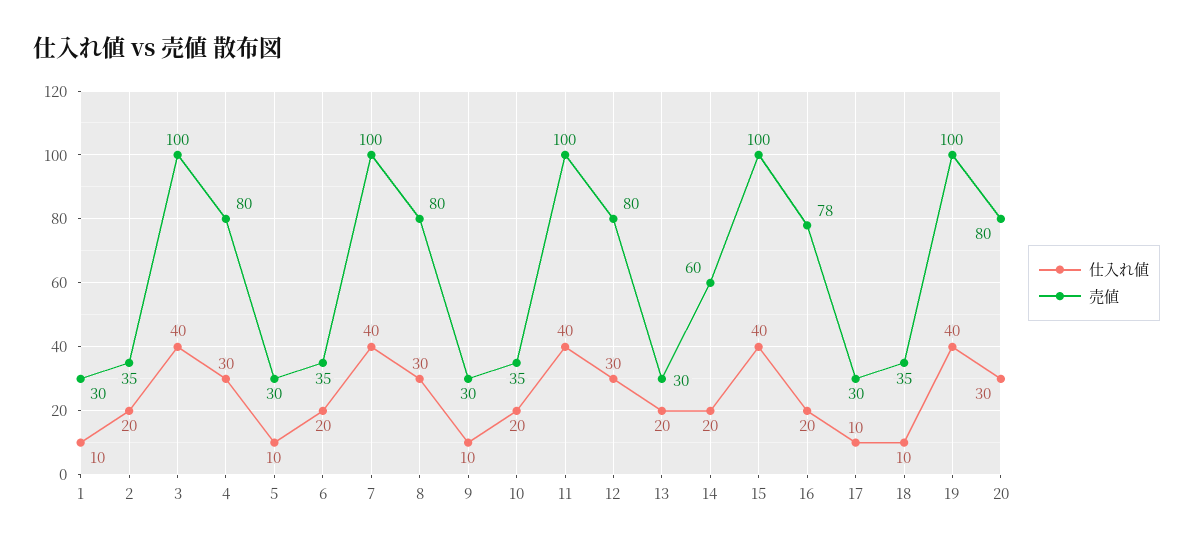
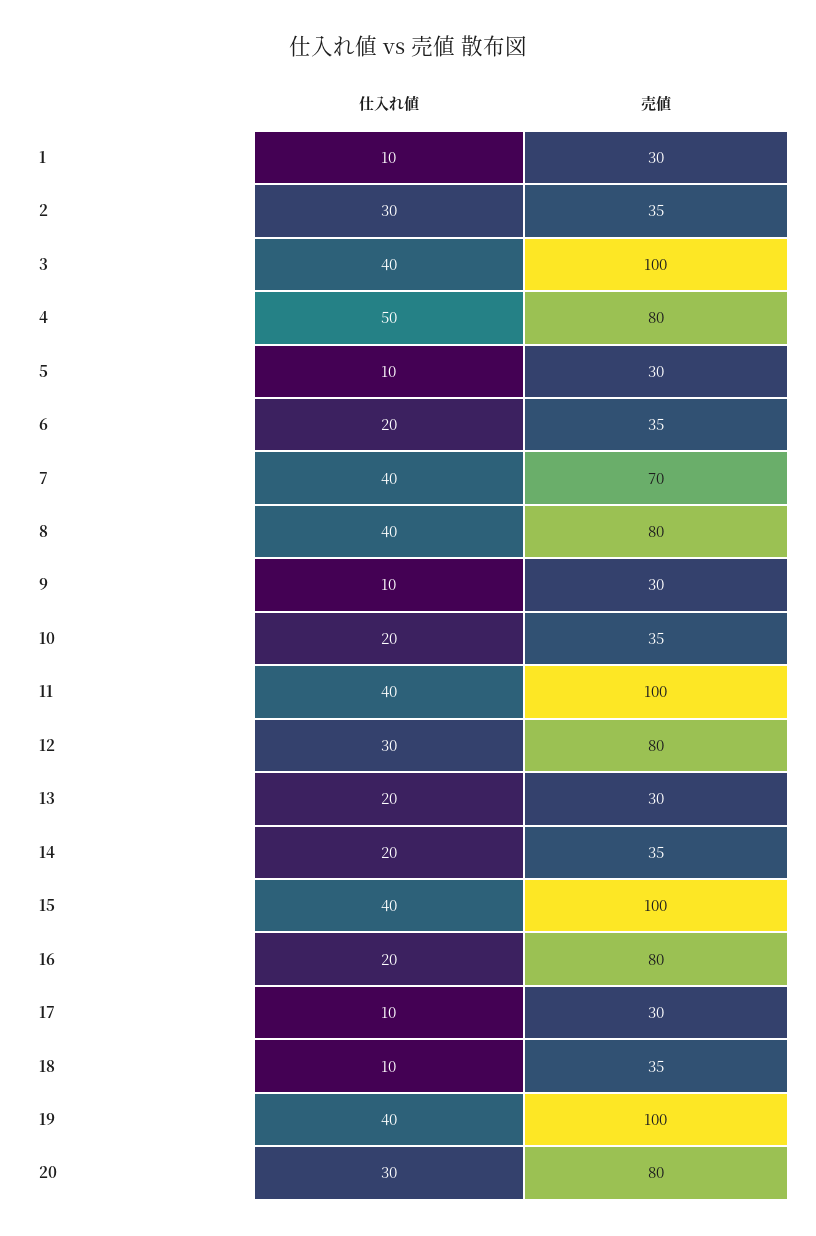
  {
    "仕入れ値": {
      "1": 10,
-     "2": 20,
+     "2": 30,
      "3": 40,
-     "4": 30,
+     "4": 50,
      "5": 10,
      "6": 20,
      "7": 40,
-     "8": 30,
+     "8": 40,
      "9": 10,
      "10": 20,
      "11": 40,
      "12": 30,
      "13": 20,
      "14": 20,
      "15": 40,
      "16": 20,
      "17": 10,
      "18": 10,
      "19": 40,
      "20": 30
    },
    "売値": {
      "1": 30,
      "2": 35,
      "3": 100,
      "4": 80,
      "5": 30,
      "6": 35,
-     "7": 100,
+     "7": 70,
      "8": 80,
      "9": 30,
      "10": 35,
      "11": 100,
      "12": 80,
      "13": 30,
-     "14": 60,
+     "14": 35,
      "15": 100,
-     "16": 78,
+     "16": 80,
      "17": 30,
      "18": 35,
      "19": 100,
      "20": 80
    }
  }

